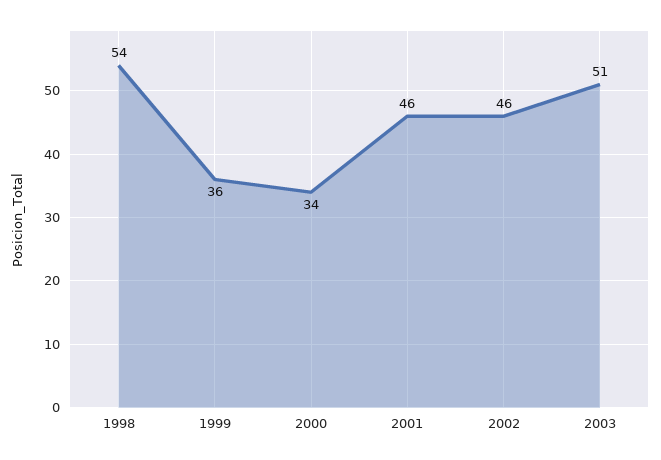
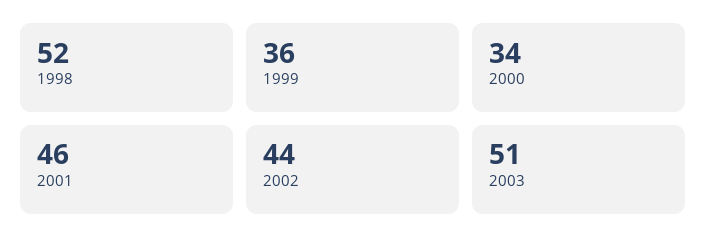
  {
-   "1998": 54,
+   "1998": 52,
    "1999": 36,
    "2000": 34,
    "2001": 46,
-   "2002": 46,
+   "2002": 44,
    "2003": 51
  }

